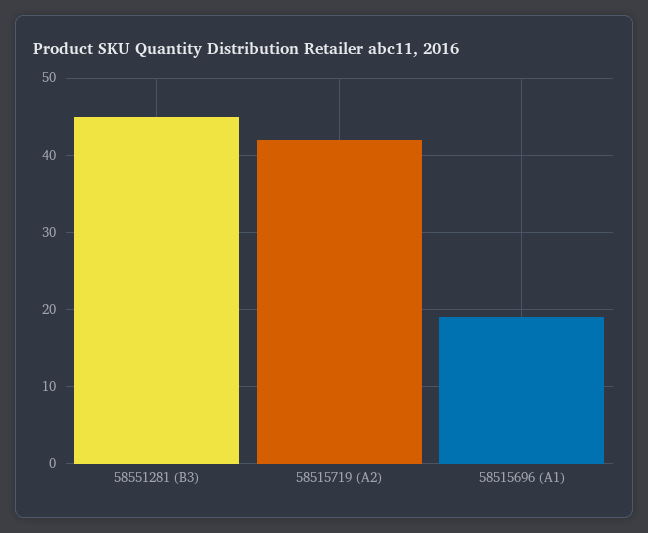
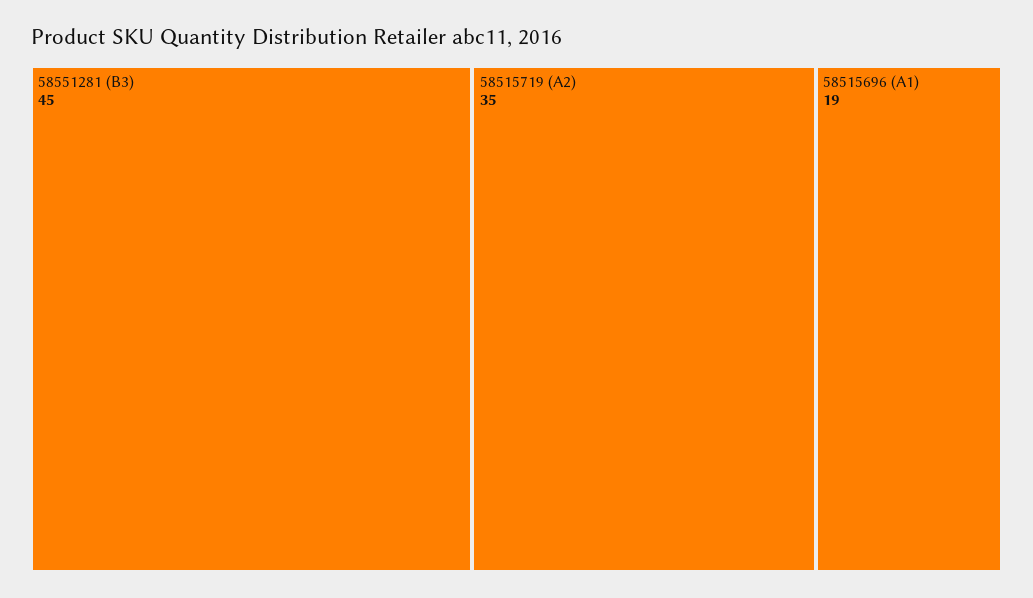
  {
    "58551281 (B3)": 45,
-   "58515719 (A2)": 42,
+   "58515719 (A2)": 35,
    "58515696 (A1)": 19
  }

